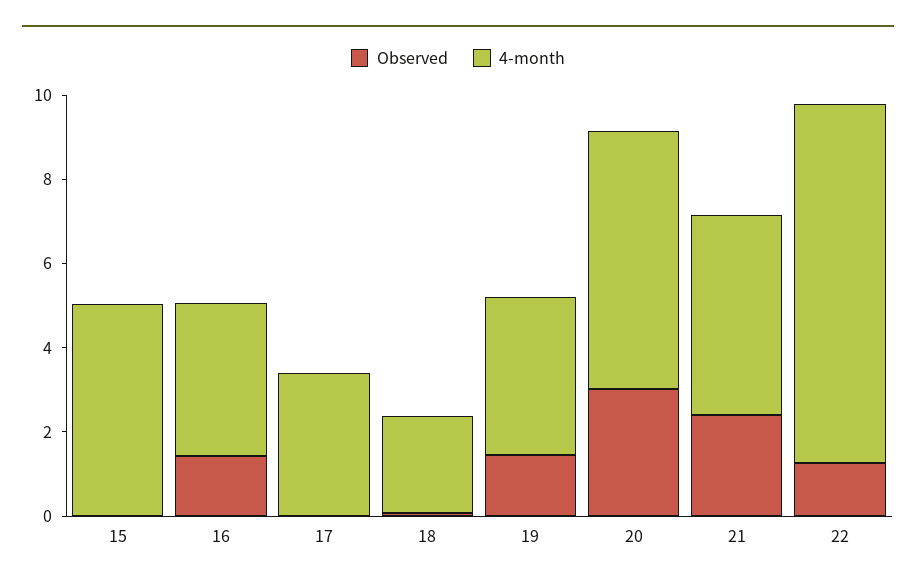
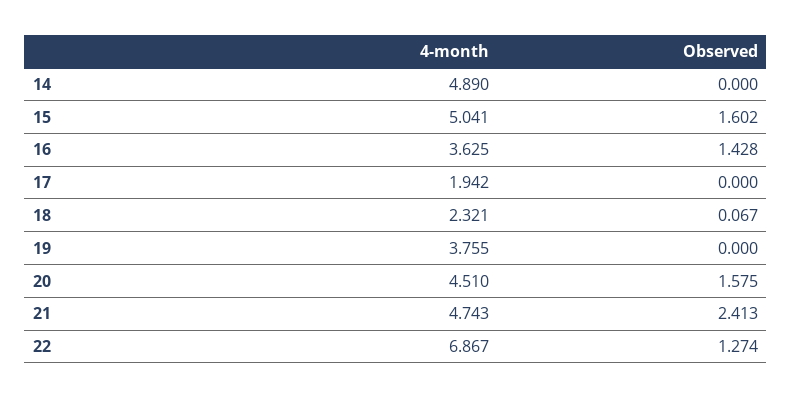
  {
    "Observed": {
-     "15": 0,
+     "15": 1.602,
      "16": 1.428,
      "17": 0,
      "18": 0.067,
-     "19": 1.5,
+     "19": 0,
-     "20": 3,
+     "20": 1.575,
      "21": 2.413,
-     "22": 1.274
+     "22": 1.274,
+     "14": 0
    },
    "4-month": {
      "15": 5.041,
      "16": 3.625,
-     "17": 3.5,
+     "17": 1.942,
      "18": 2.321,
      "19": 3.755,
-     "20": 6,
+     "20": 4.51,
      "21": 4.743,
-     "22": 8.5
+     "22": 6.867,
+     "14": 4.89
    }
  }

